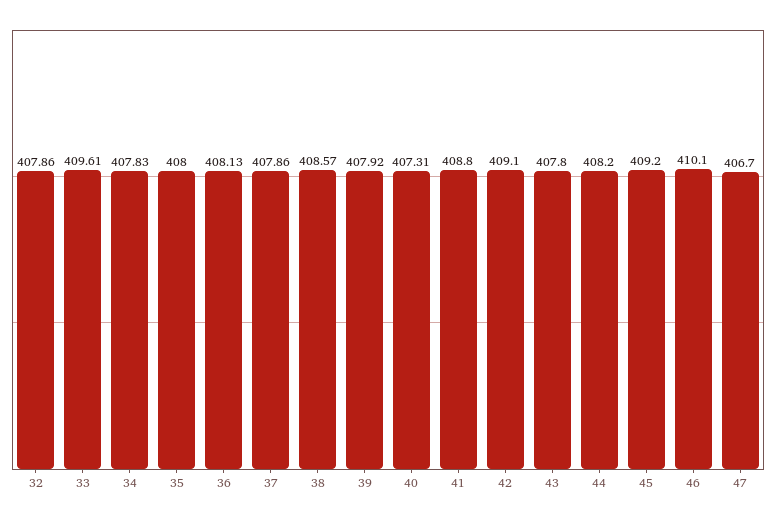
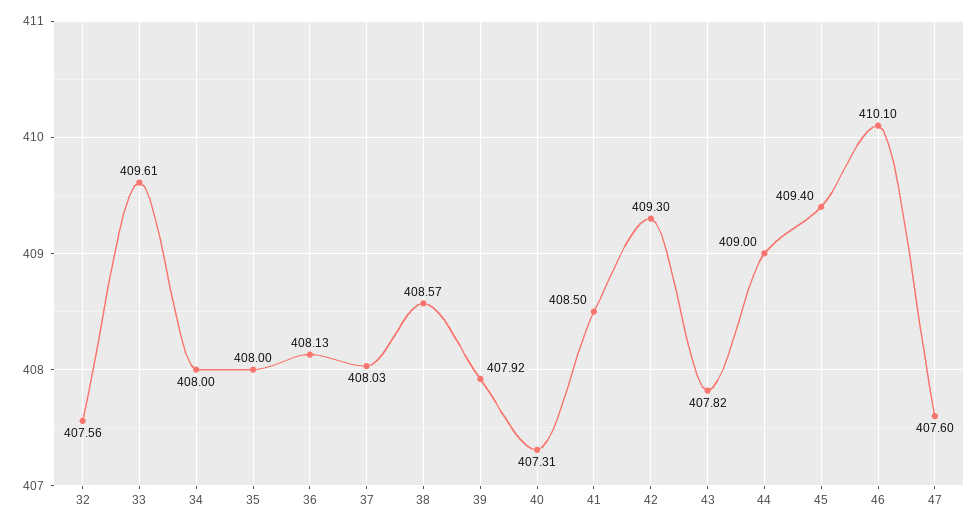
  {
-   "32": 407.86,
+   "32": 407.56,
    "33": 409.61,
-   "34": 407.83,
+   "34": 408,
    "35": 408,
    "36": 408.13,
-   "37": 407.86,
+   "37": 408.03,
    "38": 408.57,
    "39": 407.92,
    "40": 407.31,
-   "41": 408.8,
+   "41": 408.5,
-   "42": 409.1,
+   "42": 409.3,
-   "43": 407.8,
+   "43": 407.82,
-   "44": 408.2,
+   "44": 409,
-   "45": 409.2,
+   "45": 409.4,
    "46": 410.1,
-   "47": 406.7
+   "47": 407.6
  }

